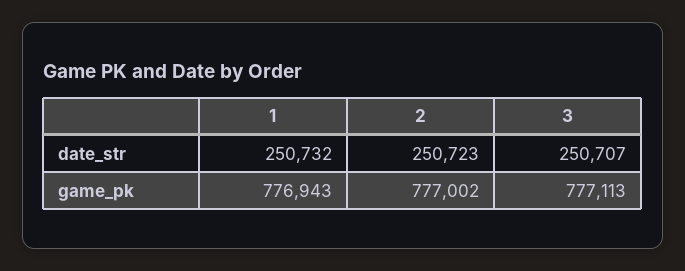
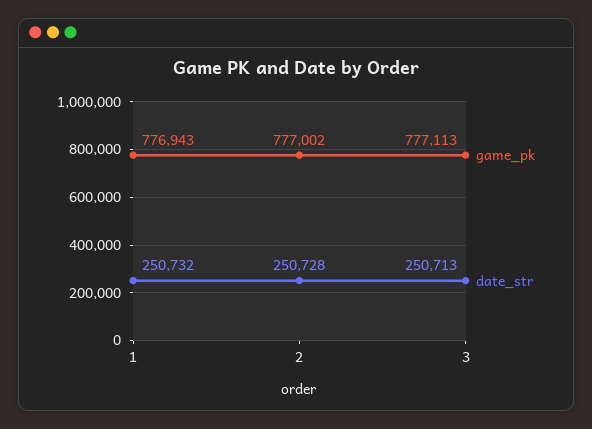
  {
    "date_str": {
      "1": 250732,
-     "2": 250723,
+     "2": 250728,
-     "3": 250707
+     "3": 250713
    },
    "game_pk": {
      "1": 776943,
      "2": 777002,
      "3": 777113
    }
  }

